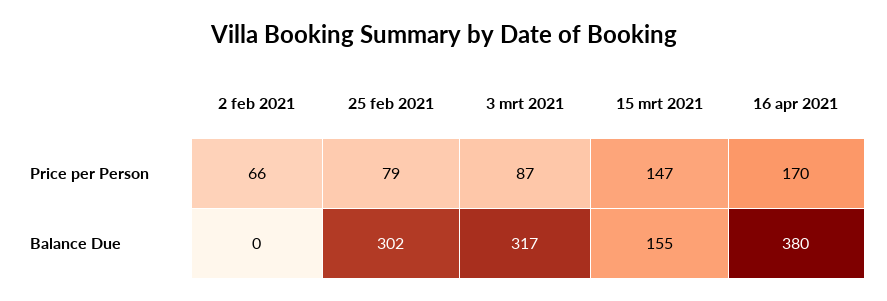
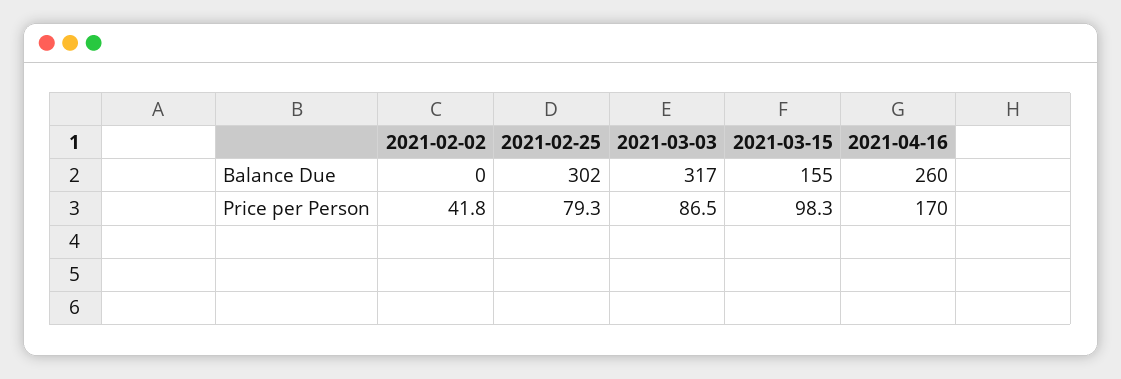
  {
    "2 feb 2021": {
-     "Price per Person": 66,
+     "Price per Person": 41.8,
      "Balance Due": 0
    },
    "25 feb 2021": {
      "Price per Person": 79.3,
      "Balance Due": 302
    },
    "3 mrt 2021": {
      "Price per Person": 86.5,
      "Balance Due": 317
    },
    "15 mrt 2021": {
-     "Price per Person": 147,
+     "Price per Person": 98.3,
      "Balance Due": 155
    },
    "16 apr 2021": {
      "Price per Person": 170,
-     "Balance Due": 380
+     "Balance Due": 260
    }
  }

